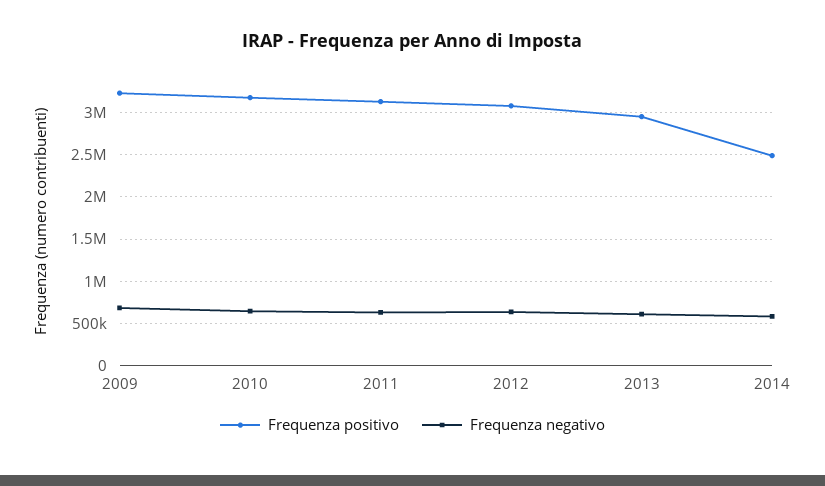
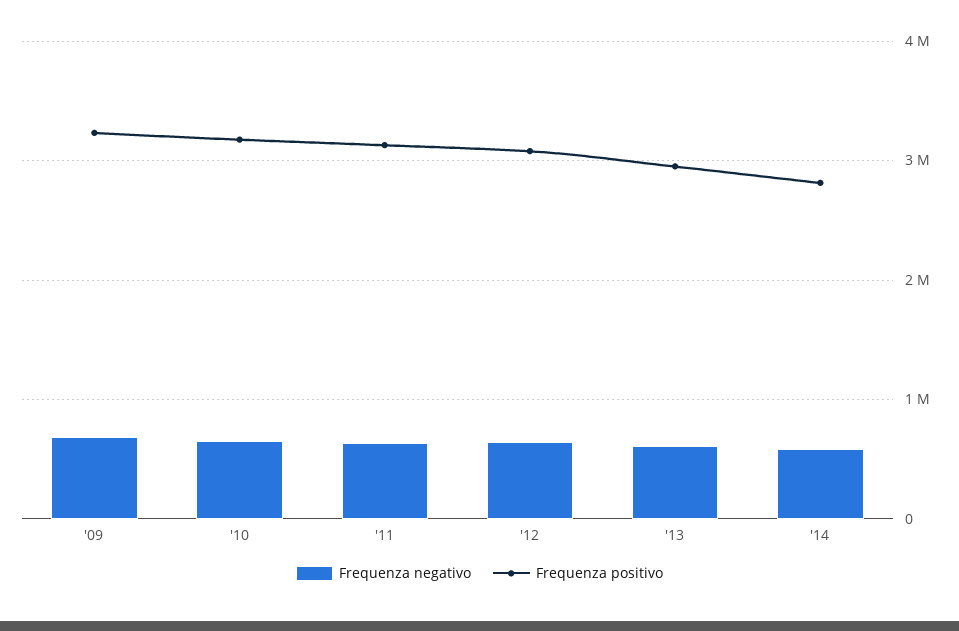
  {
    "Frequenza positivo": {
      "2009": 3200000,
      "2010": 3200000,
      "2011": 3100000,
      "2012": 3100000,
      "2013": 3000000,
-     "2014": 2500000
+     "2014": 2800000
    },
    "Frequenza negativo": {
      "2009": 700000,
      "2010": 600000,
      "2011": 600000,
      "2012": 600000,
      "2013": 600000,
      "2014": 600000
    }
  }

